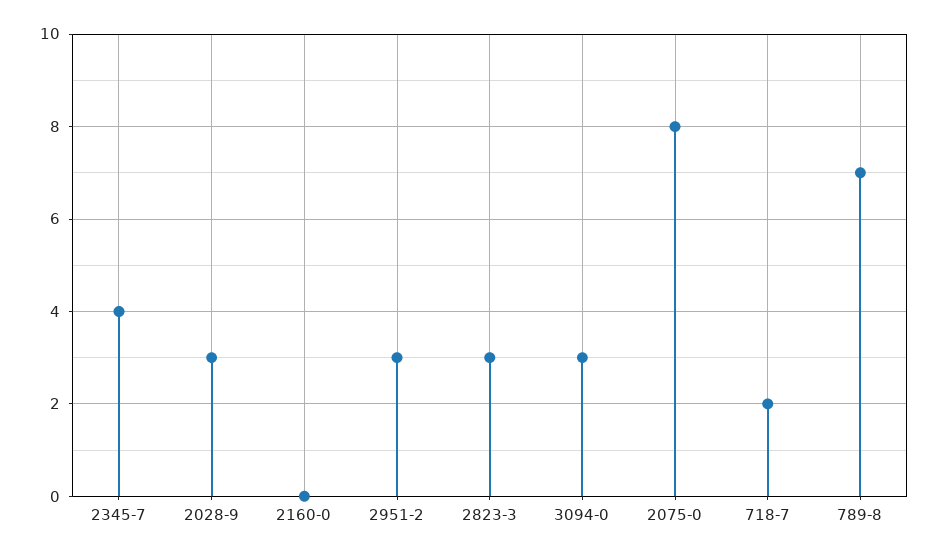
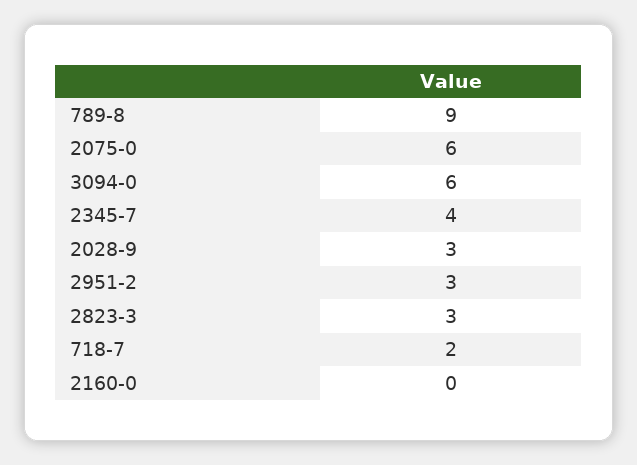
  {
    "2345-7": 4,
    "2028-9": 3,
    "2160-0": 0,
    "2951-2": 3,
    "2823-3": 3,
-   "3094-0": 3,
+   "3094-0": 6,
-   "2075-0": 8,
+   "2075-0": 6,
    "718-7": 2,
-   "789-8": 7
+   "789-8": 9
  }

